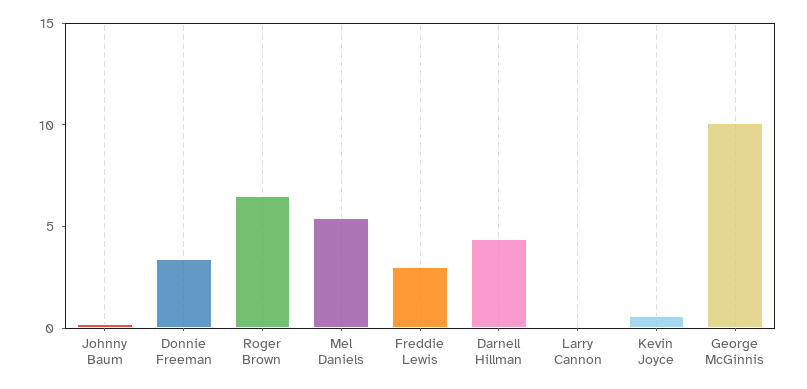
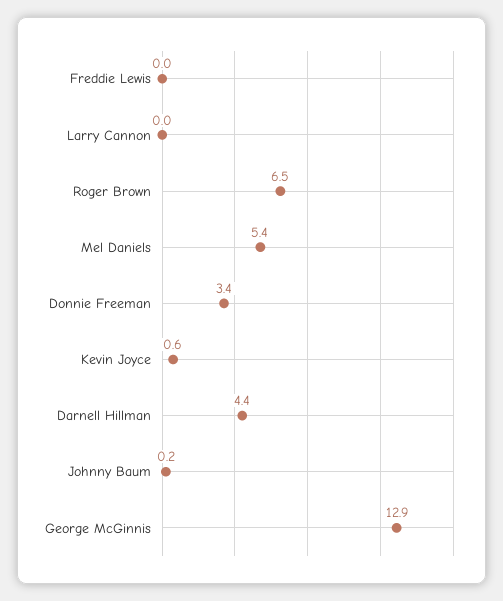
  {
    "Johnny Baum": 0.2,
    "Donnie Freeman": 3.4,
    "Roger Brown": 6.5,
    "Mel Daniels": 5.4,
-   "Freddie Lewis": 3,
+   "Freddie Lewis": 0,
    "Darnell Hillman": 4.4,
    "Larry Cannon": 0,
    "Kevin Joyce": 0.6,
-   "George McGinnis": 10
+   "George McGinnis": 12.9
  }

